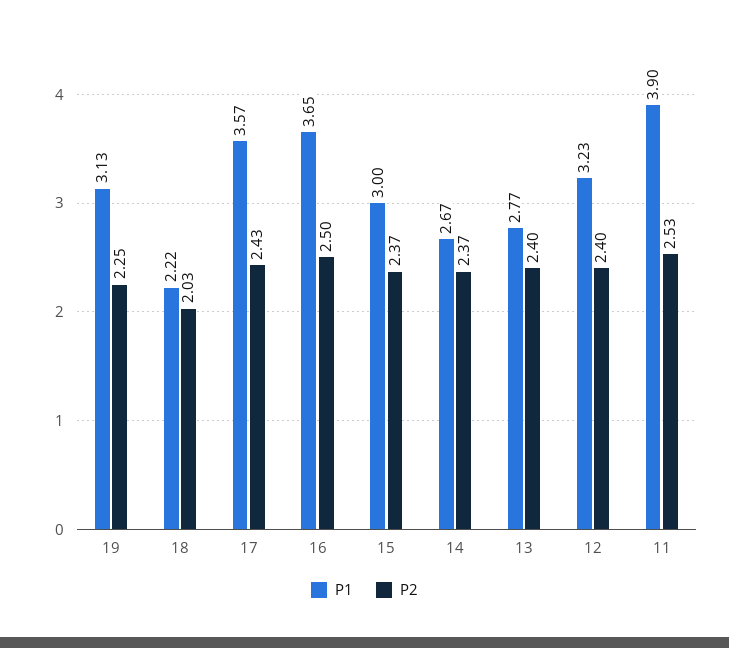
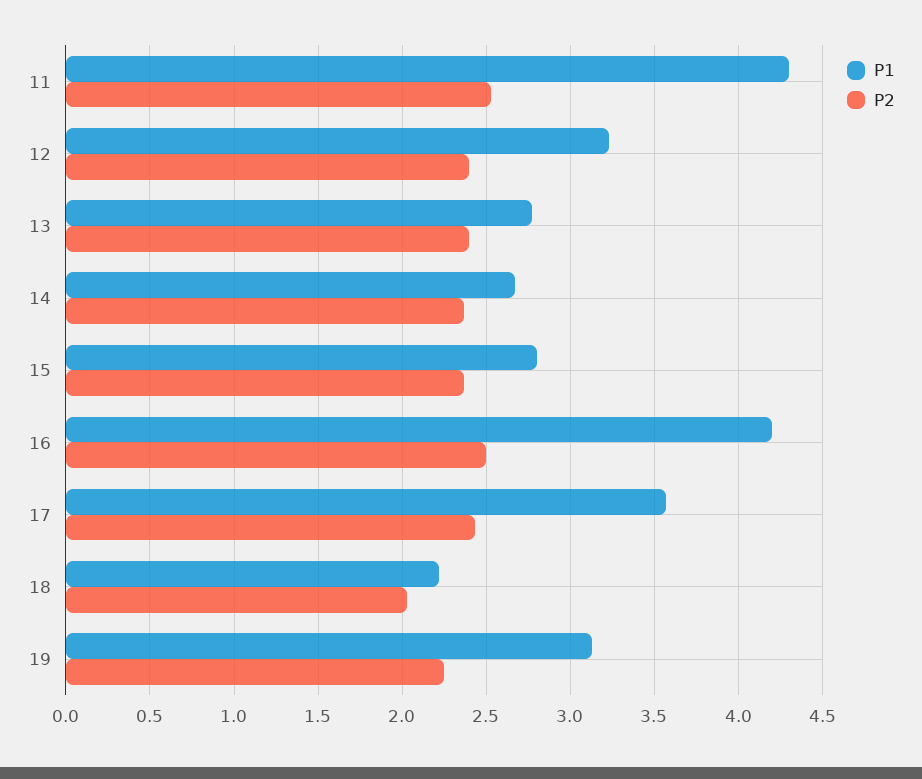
  {
    "P1": {
      "19": 3.13,
      "18": 2.22,
      "17": 3.57,
-     "16": 3.65,
+     "16": 4.2,
-     "15": 3,
+     "15": 2.8,
      "14": 2.67,
      "13": 2.77,
      "12": 3.23,
-     "11": 3.9
+     "11": 4.3
    },
    "P2": {
      "19": 2.25,
      "18": 2.03,
      "17": 2.43,
      "16": 2.5,
      "15": 2.37,
      "14": 2.37,
      "13": 2.4,
      "12": 2.4,
      "11": 2.53
    }
  }

